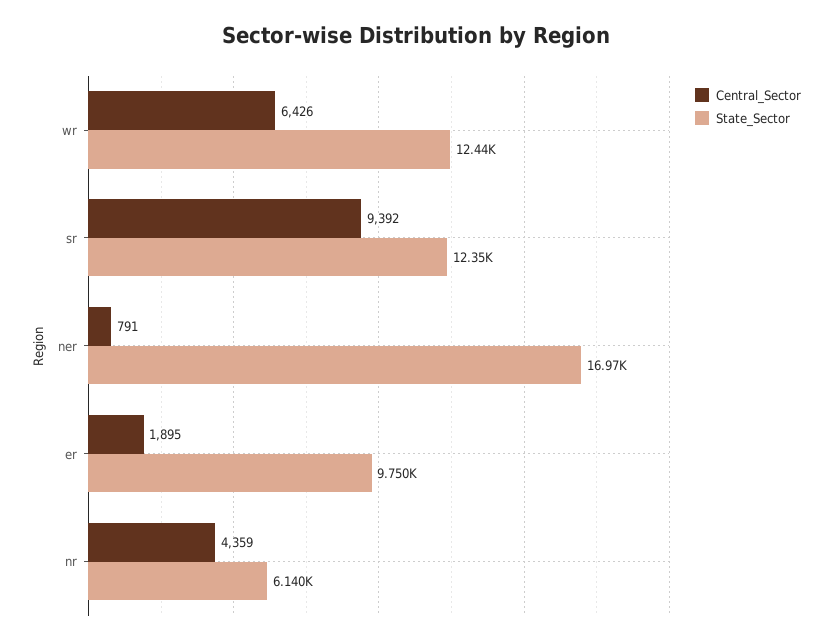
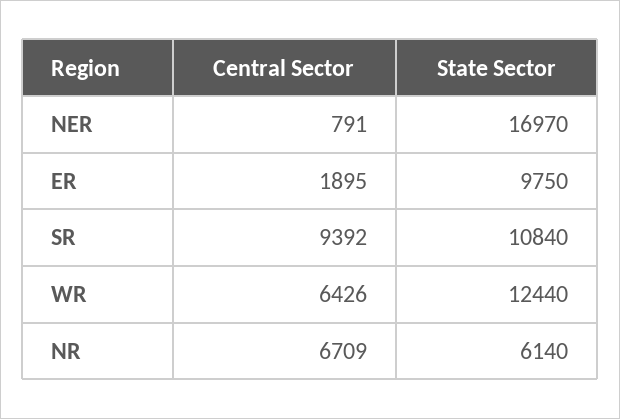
  {
    "Central_Sector": {
      "wr": 6426,
      "sr": 9392,
      "ner": 791,
      "er": 1895,
-     "nr": 4359
+     "nr": 6709
    },
    "State_Sector": {
      "wr": 12440,
-     "sr": 12350,
+     "sr": 10840,
      "ner": 16970,
      "er": 9750,
      "nr": 6140
    }
  }

